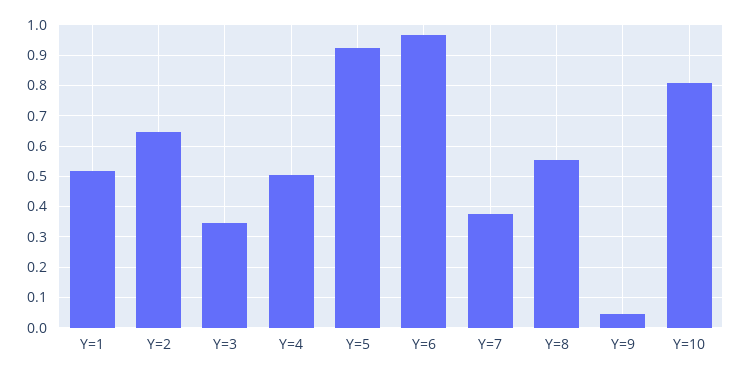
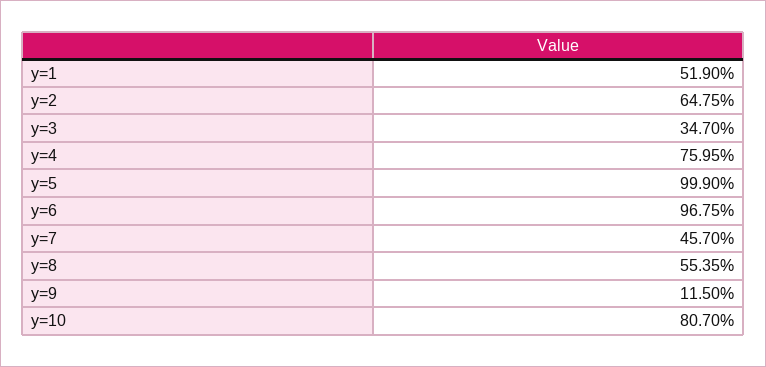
  {
    "Y=1": 0.519,
    "Y=2": 0.6475,
    "Y=3": 0.347,
-   "Y=4": 0.5,
+   "Y=4": 0.7595,
-   "Y=5": 0.92,
+   "Y=5": 0.999,
    "Y=6": 0.9675,
-   "Y=7": 0.38,
+   "Y=7": 0.457,
    "Y=8": 0.5535,
-   "Y=9": 0.04,
+   "Y=9": 0.115,
    "Y=10": 0.807
  }

